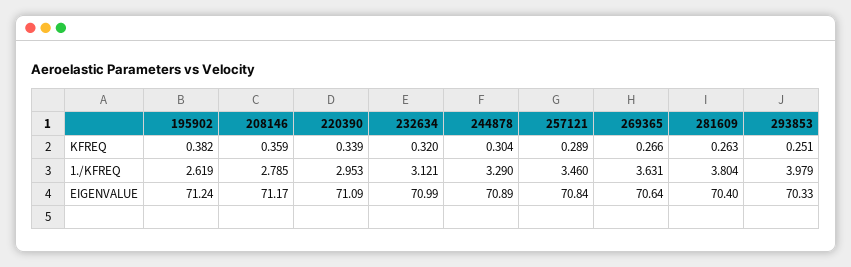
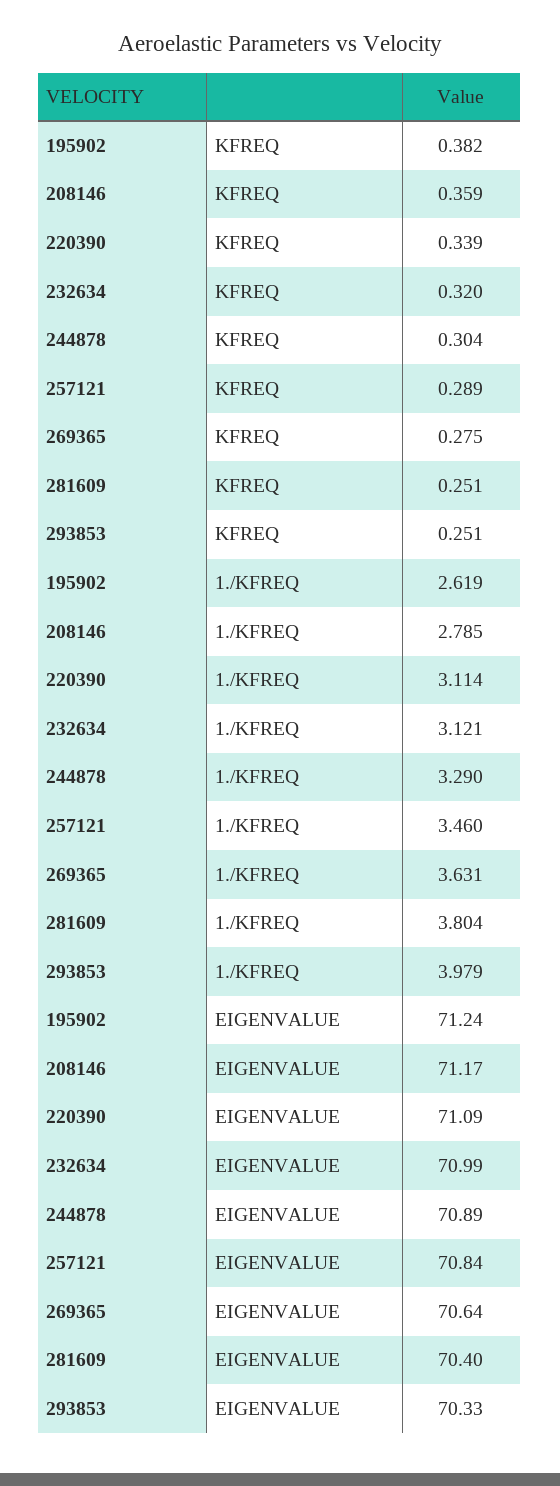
  {
    "195902": {
      "KFREQ": 0.382,
      "1./KFREQ": 2.619,
      "EIGENVALUE": 71.24
    },
    "208146": {
      "KFREQ": 0.359,
      "1./KFREQ": 2.785,
      "EIGENVALUE": 71.17
    },
    "220390": {
      "KFREQ": 0.339,
-     "1./KFREQ": 2.953,
+     "1./KFREQ": 3.114,
      "EIGENVALUE": 71.09
    },
    "232634": {
      "KFREQ": 0.32,
      "1./KFREQ": 3.121,
      "EIGENVALUE": 70.99
    },
    "244878": {
      "KFREQ": 0.304,
      "1./KFREQ": 3.29,
      "EIGENVALUE": 70.89
    },
    "257121": {
      "KFREQ": 0.289,
      "1./KFREQ": 3.46,
      "EIGENVALUE": 70.84
    },
    "269365": {
-     "KFREQ": 0.266,
+     "KFREQ": 0.275,
      "1./KFREQ": 3.631,
      "EIGENVALUE": 70.64
    },
    "281609": {
-     "KFREQ": 0.263,
+     "KFREQ": 0.251,
      "1./KFREQ": 3.804,
      "EIGENVALUE": 70.4
    },
    "293853": {
      "KFREQ": 0.251,
      "1./KFREQ": 3.979,
      "EIGENVALUE": 70.33
    }
  }

